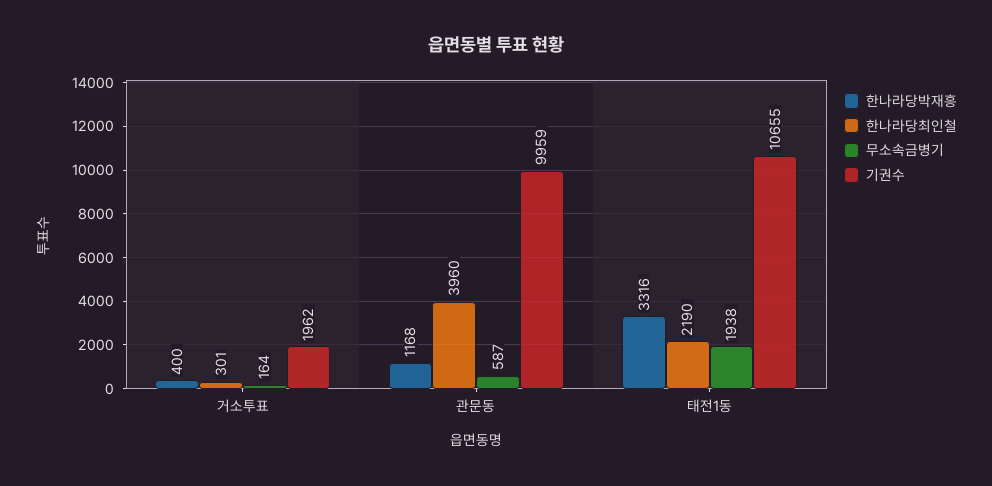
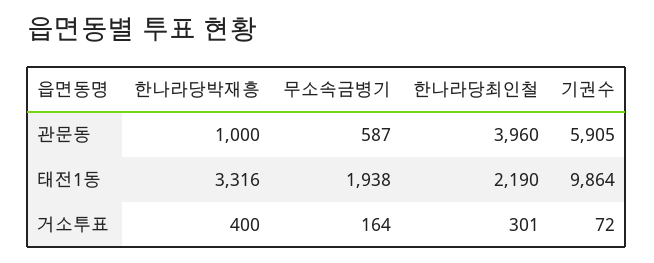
  {
    "한나라당박재흥": {
      "거소투표": 400,
-     "관문동": 1168,
+     "관문동": 1000,
      "태전1동": 3316
    },
    "한나라당최인철": {
      "거소투표": 301,
      "관문동": 3960,
      "태전1동": 2190
    },
    "무소속금병기": {
      "거소투표": 164,
      "관문동": 587,
      "태전1동": 1938
    },
    "기권수": {
-     "거소투표": 1962,
+     "거소투표": 72,
-     "관문동": 9959,
+     "관문동": 5905,
-     "태전1동": 10655
+     "태전1동": 9864
    }
  }

